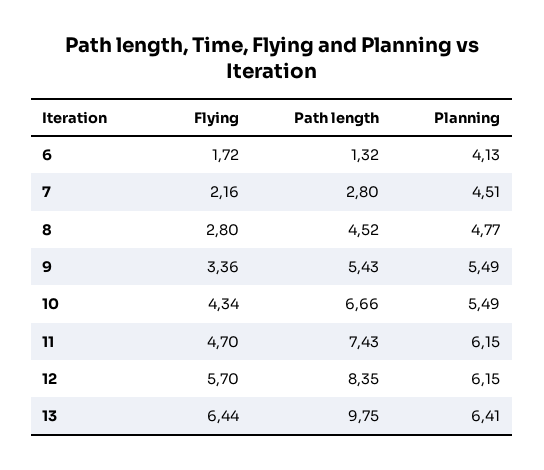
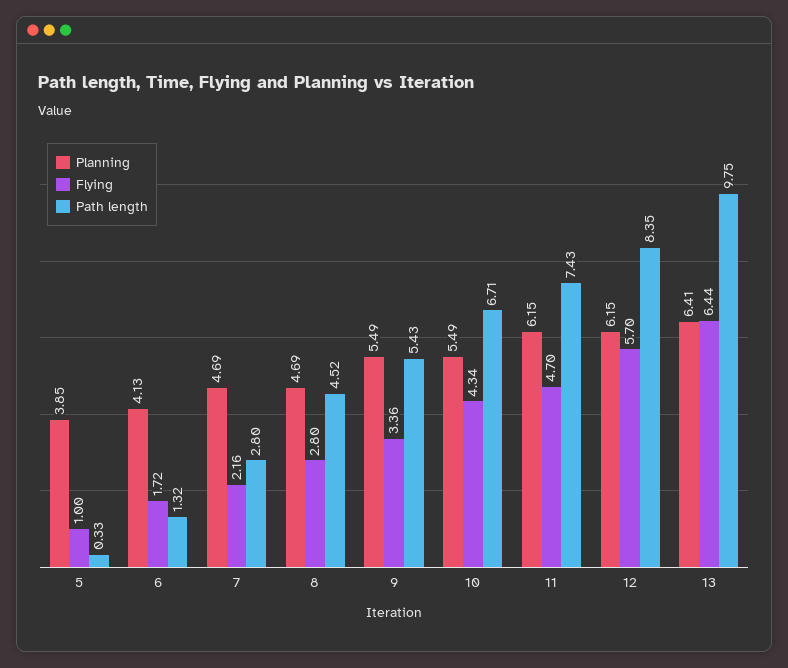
  {
    "Flying": {
      "6": 1.72,
      "7": 2.16,
      "8": 2.8,
      "9": 3.36,
      "10": 4.34,
      "11": 4.7,
      "12": 5.7,
-     "13": 6.44
+     "13": 6.44,
+     "5": 1
    },
    "Path length": {
      "6": 1.32,
      "7": 2.8,
      "8": 4.52,
      "9": 5.43,
-     "10": 6.66,
+     "10": 6.71,
      "11": 7.43,
      "12": 8.35,
-     "13": 9.75
+     "13": 9.75,
+     "5": 0.33
    },
    "Planning": {
      "6": 4.13,
-     "7": 4.51,
+     "7": 4.69,
-     "8": 4.77,
+     "8": 4.69,
      "9": 5.49,
      "10": 5.49,
      "11": 6.15,
      "12": 6.15,
-     "13": 6.41
+     "13": 6.41,
+     "5": 3.85
    }
  }

